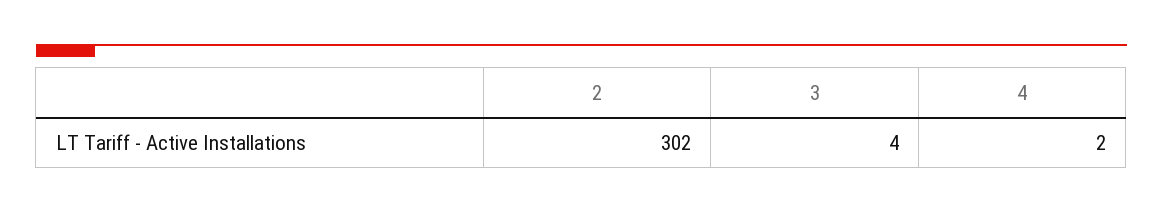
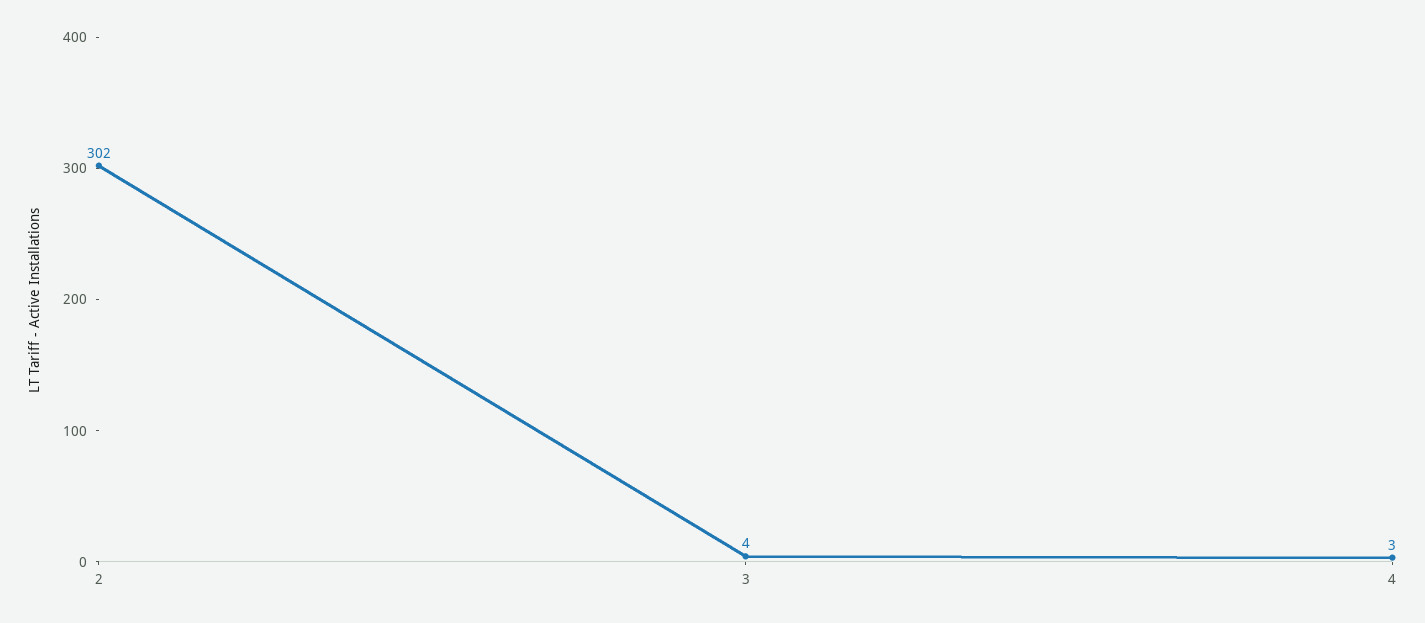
  {
    "2": 302,
    "3": 4,
-   "4": 2
+   "4": 3
  }

